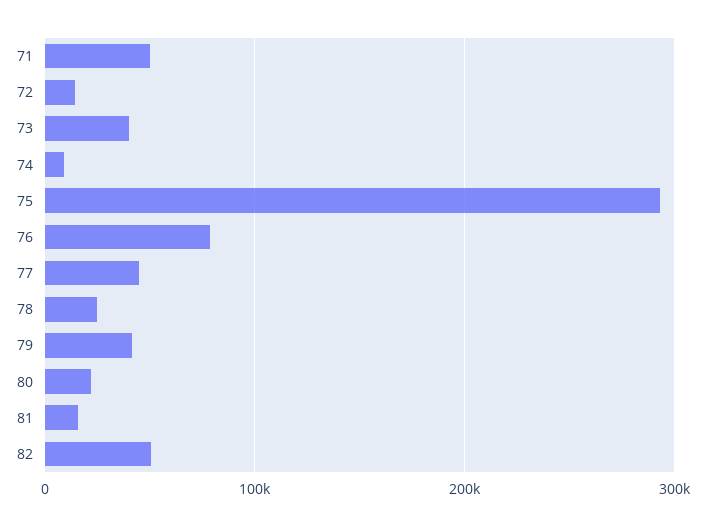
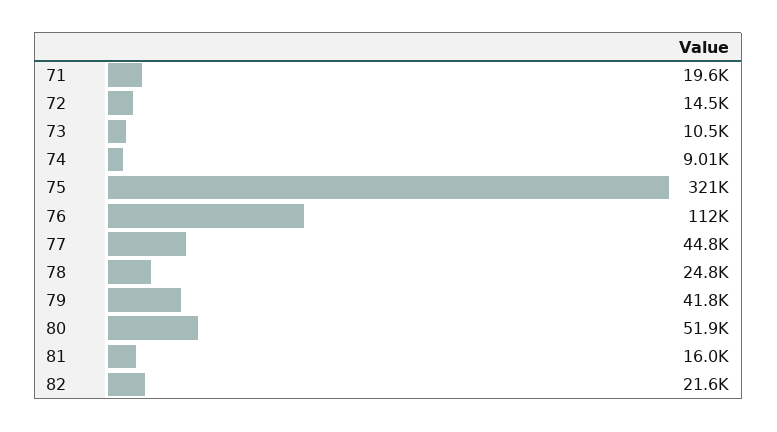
  {
-   "71": 50000,
+   "71": 19600,
    "72": 14500,
-   "73": 40000,
+   "73": 10500,
    "74": 9010,
-   "75": 290000,
+   "75": 321000,
-   "76": 80000,
+   "76": 112000,
    "77": 44800,
    "78": 24800,
    "79": 41800,
-   "80": 20000,
+   "80": 51900,
    "81": 16000,
-   "82": 50000
+   "82": 21600
  }

